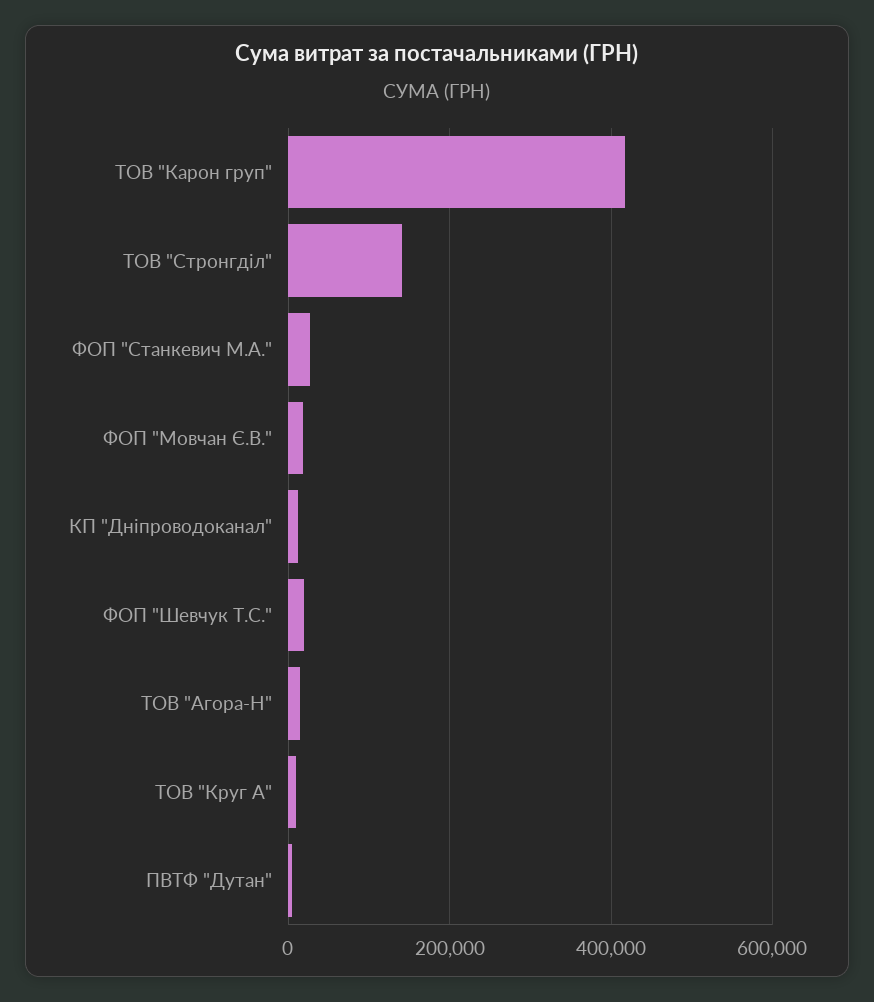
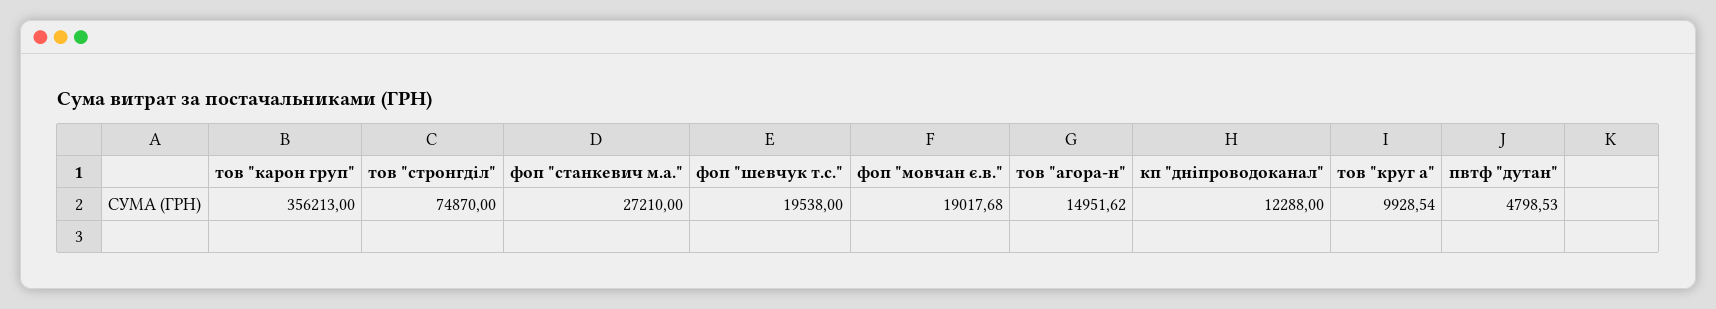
  {
-   "ТОВ \"Карон груп\"": 420000,
+   "ТОВ \"Карон груп\"": 356213,
-   "ТОВ \"Стронгділ\"": 140000,
+   "ТОВ \"Стронгділ\"": 74870,
    "ФОП \"Станкевич М.А.\"": 27210,
    "ФОП \"Мовчан Є.В.\"": 19017.68,
    "КП \"Дніпроводоканал\"": 12288,
    "ФОП \"Шевчук Т.С.\"": 19538,
    "ТОВ \"Агора-Н\"": 14951.62,
    "ТОВ \"Круг А\"": 9928.54,
    "ПВТФ \"Дутан\"": 4798.53
  }

